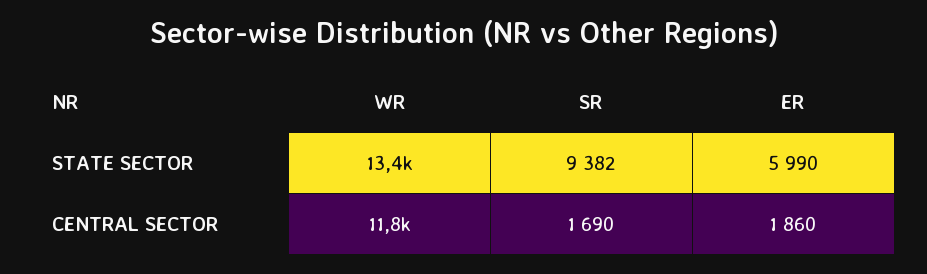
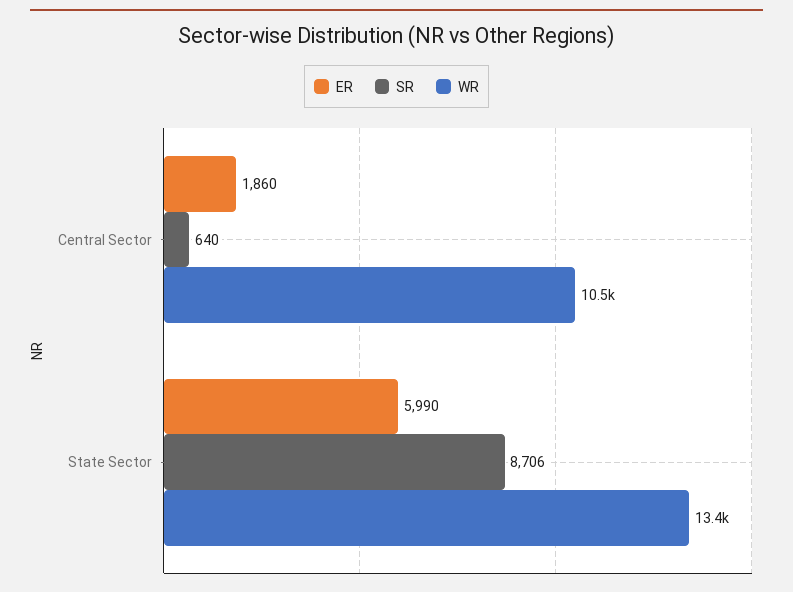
  {
    "WR": {
      "STATE SECTOR": 13400,
-     "CENTRAL SECTOR": 11800
+     "CENTRAL SECTOR": 10500
    },
    "SR": {
-     "STATE SECTOR": 9382,
+     "STATE SECTOR": 8706,
-     "CENTRAL SECTOR": 1690
+     "CENTRAL SECTOR": 640
    },
    "ER": {
      "STATE SECTOR": 5990,
      "CENTRAL SECTOR": 1860
    }
  }

